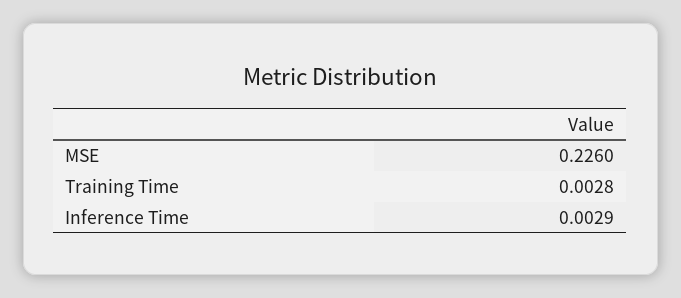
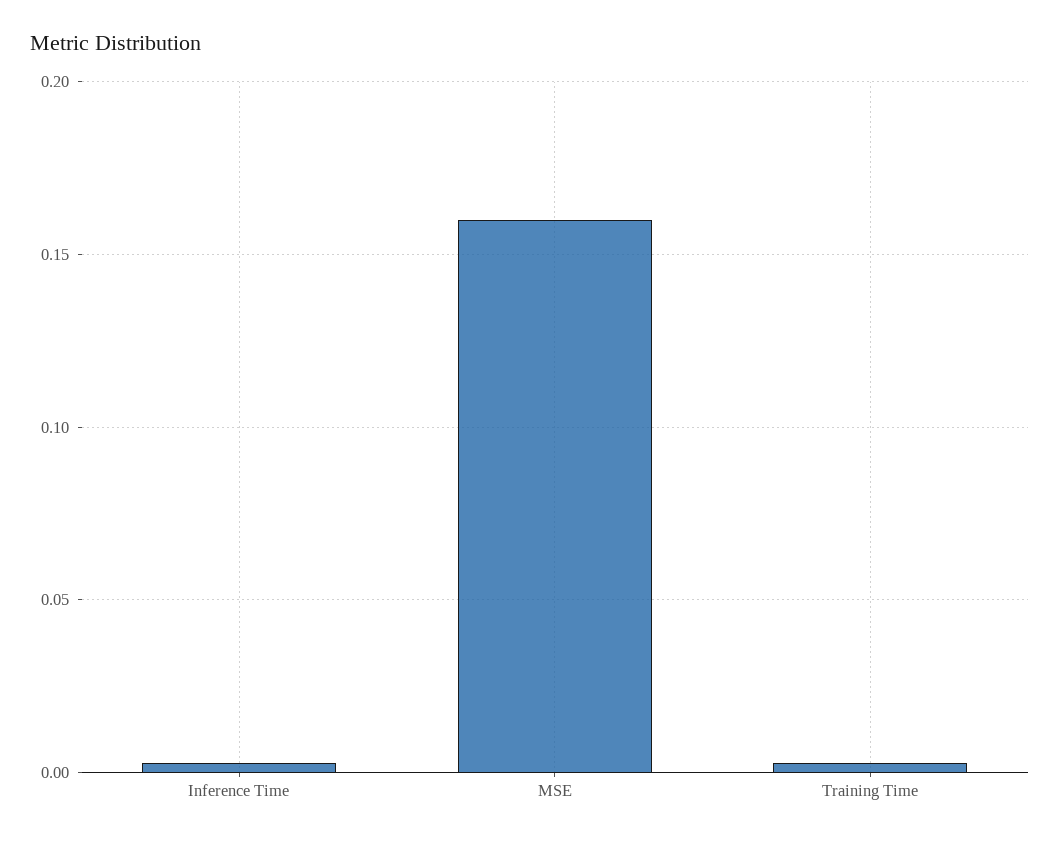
  {
-   "MSE": 0.226,
+   "MSE": 0.16,
    "Training Time": 0.0028,
    "Inference Time": 0.0029
  }

